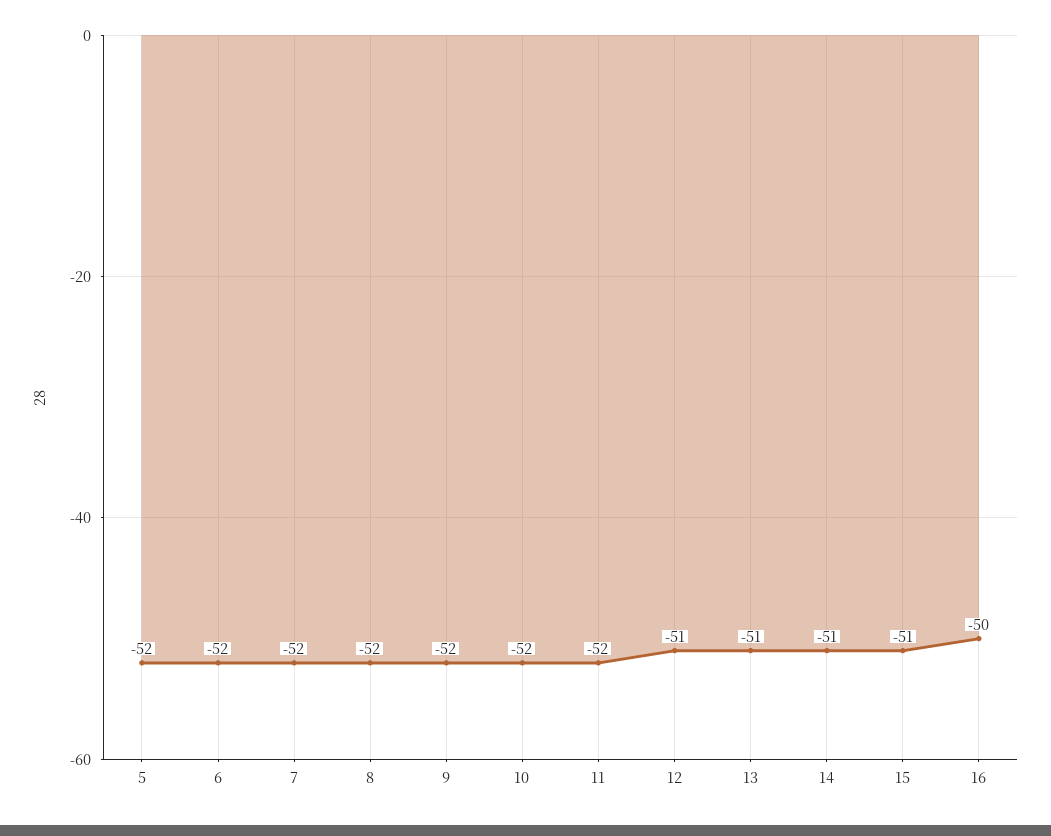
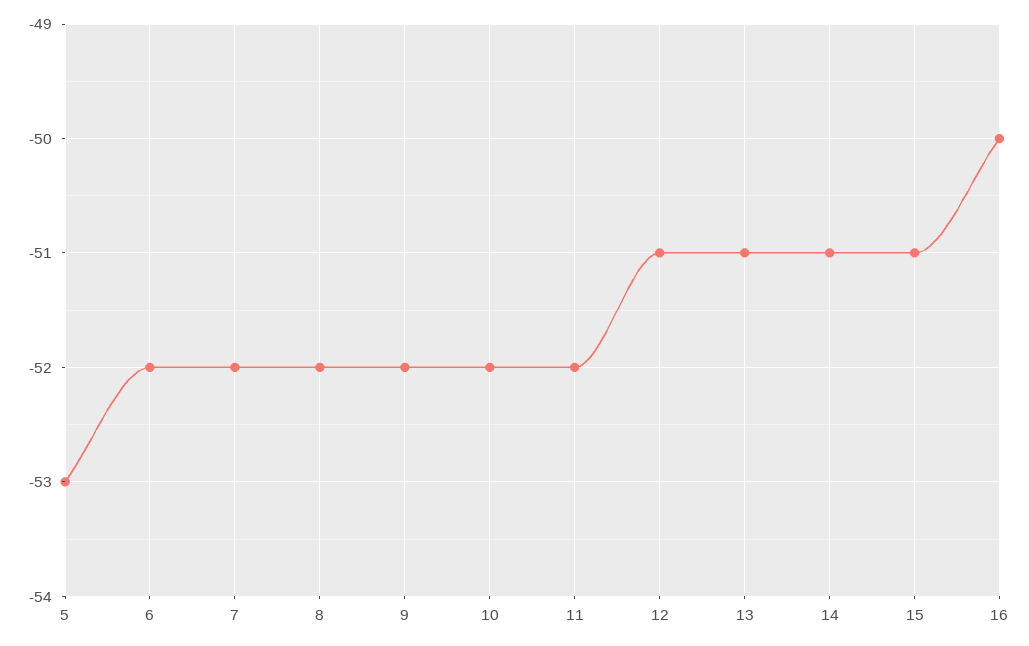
  {
-   "5": -52,
+   "5": -53,
    "6": -52,
    "7": -52,
    "8": -52,
    "9": -52,
    "10": -52,
    "11": -52,
    "12": -51,
    "13": -51,
    "14": -51,
    "15": -51,
    "16": -50
  }

